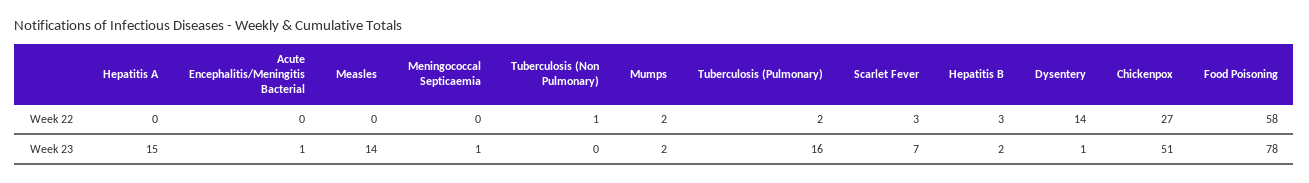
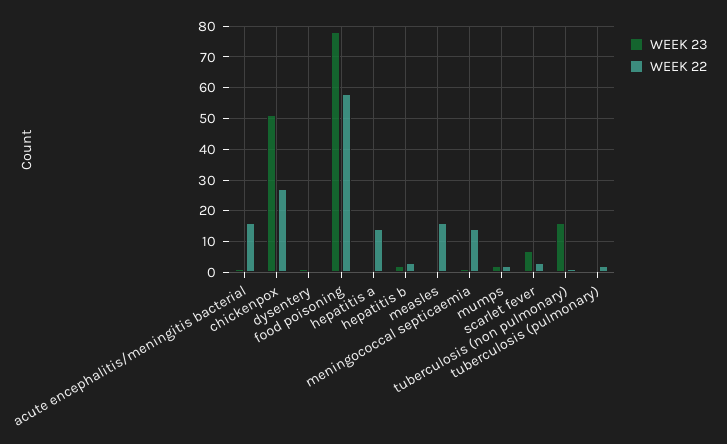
  {
    "Week 22": {
-     "Hepatitis A": 0,
+     "Hepatitis A": 15,
-     "Acute Encephalitis/Meningitis Bacterial": 0,
+     "Acute Encephalitis/Meningitis Bacterial": 15,
-     "Measles": 0,
+     "Measles": 15,
-     "Meningococcal Septicaemia": 0,
+     "Meningococcal Septicaemia": 15,
      "Tuberculosis (Non Pulmonary)": 1,
      "Mumps": 2,
      "Tuberculosis (Pulmonary)": 2,
      "Scarlet Fever": 3,
      "Hepatitis B": 3,
-     "Dysentery": 14,
+     "Dysentery": 0,
      "Chickenpox": 27,
      "Food Poisoning": 58
    },
    "Week 23": {
-     "Hepatitis A": 15,
+     "Hepatitis A": 0,
      "Acute Encephalitis/Meningitis Bacterial": 1,
-     "Measles": 14,
+     "Measles": 0,
      "Meningococcal Septicaemia": 1,
-     "Tuberculosis (Non Pulmonary)": 0,
+     "Tuberculosis (Non Pulmonary)": 15,
      "Mumps": 2,
-     "Tuberculosis (Pulmonary)": 16,
+     "Tuberculosis (Pulmonary)": 0,
      "Scarlet Fever": 7,
      "Hepatitis B": 2,
      "Dysentery": 1,
      "Chickenpox": 51,
      "Food Poisoning": 78
    }
  }

